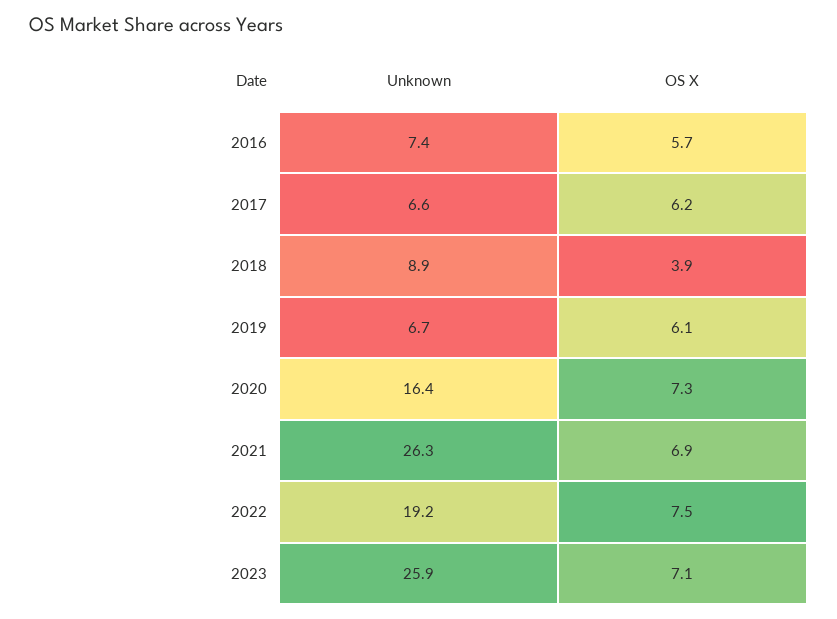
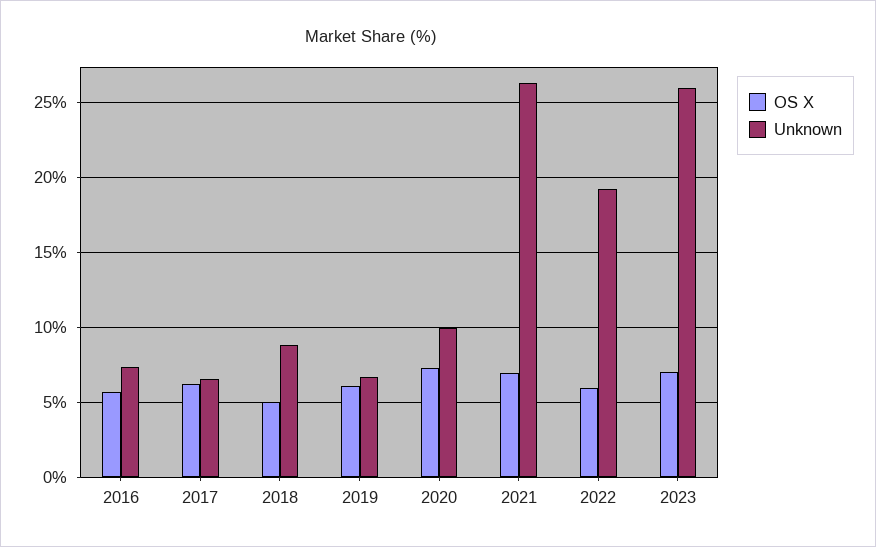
  {
    "Unknown": {
      "2016": 7.4,
      "2017": 6.6,
      "2018": 8.9,
      "2019": 6.7,
-     "2020": 16.4,
+     "2020": 10,
      "2021": 26.3,
      "2022": 19.2,
      "2023": 25.9
    },
    "OS X": {
      "2016": 5.7,
      "2017": 6.2,
-     "2018": 3.9,
+     "2018": 5,
      "2019": 6.1,
      "2020": 7.3,
      "2021": 6.9,
-     "2022": 7.5,
+     "2022": 6,
      "2023": 7.1
    }
  }

